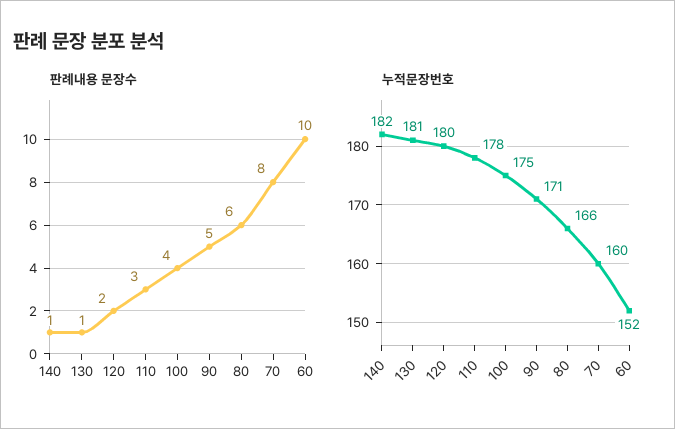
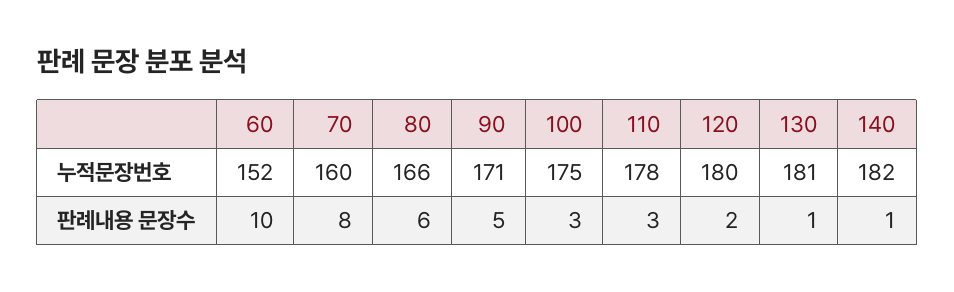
  {
    "판례내용 문장수": {
      "140": 1,
      "130": 1,
      "120": 2,
      "110": 3,
-     "100": 4,
+     "100": 3,
      "90": 5,
      "80": 6,
      "70": 8,
      "60": 10
    },
    "누적문장번호": {
      "140": 182,
      "130": 181,
      "120": 180,
      "110": 178,
      "100": 175,
      "90": 171,
      "80": 166,
      "70": 160,
      "60": 152
    }
  }

